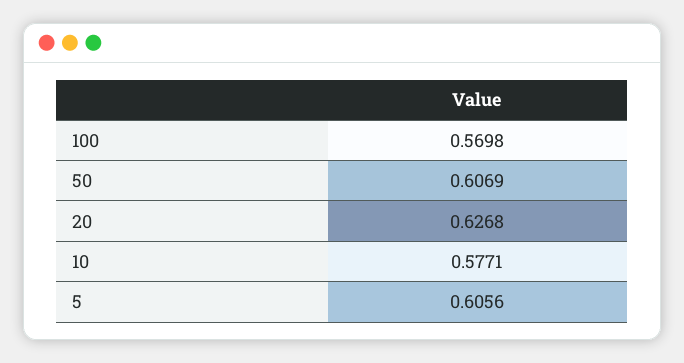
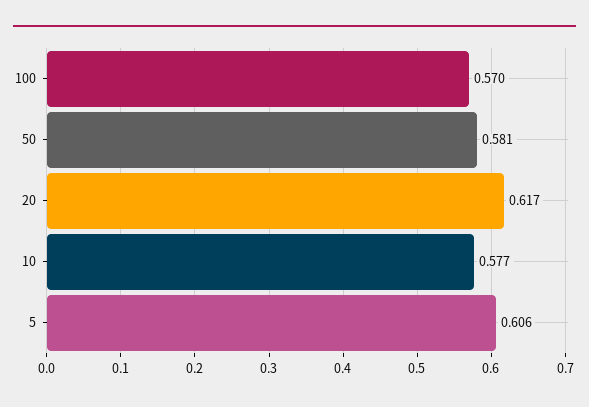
  {
    "100": 0.5698,
-   "50": 0.6069,
+   "50": 0.581,
-   "20": 0.6268,
+   "20": 0.617,
    "10": 0.5771,
    "5": 0.6056
  }

